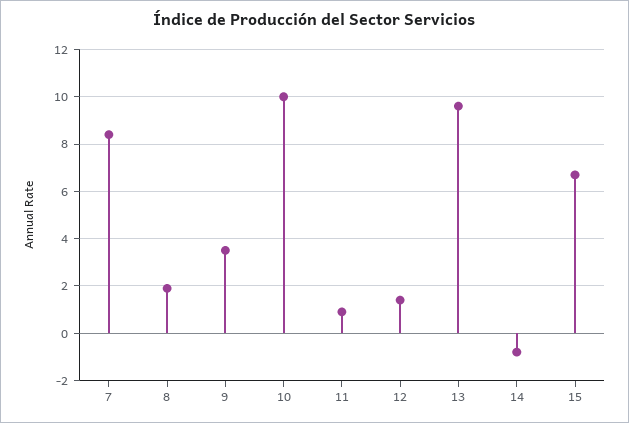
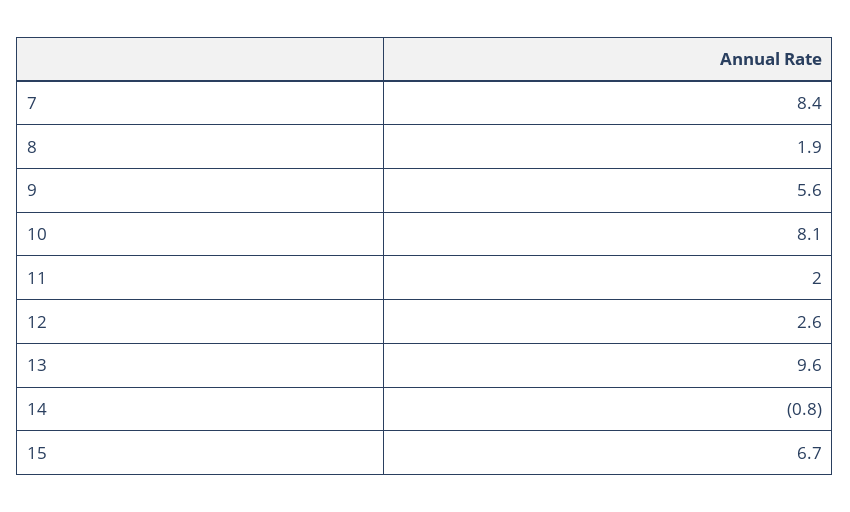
  {
    "7": 8.4,
    "8": 1.9,
-   "9": 3.5,
+   "9": 5.6,
-   "10": 10,
+   "10": 8.1,
-   "11": 1,
+   "11": 2,
-   "12": 1.5,
+   "12": 2.6,
    "13": 9.6,
    "14": -0.8,
    "15": 6.7
  }

